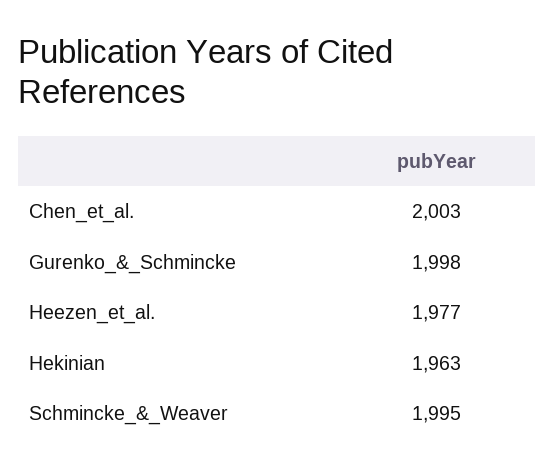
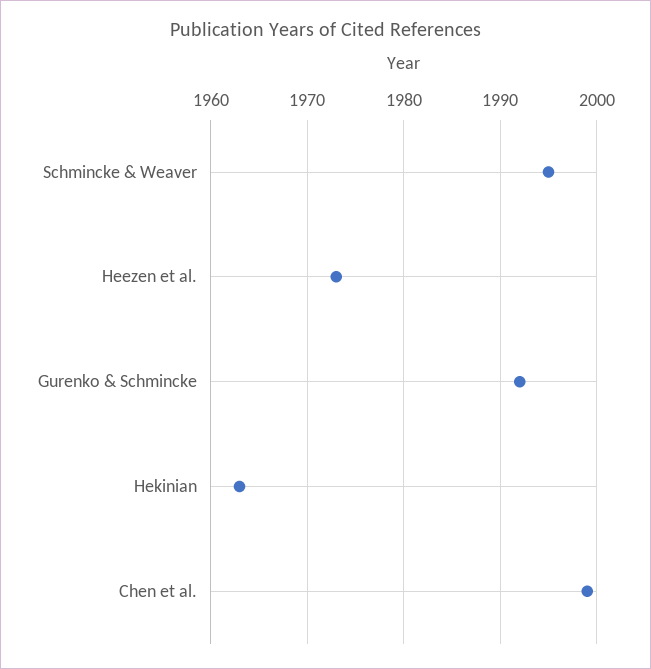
  {
-   "Chen_et_al.": 2003,
+   "Chen_et_al.": 1999,
-   "Gurenko_&_Schmincke": 1998,
+   "Gurenko_&_Schmincke": 1992,
-   "Heezen_et_al.": 1977,
+   "Heezen_et_al.": 1973,
    "Hekinian": 1963,
    "Schmincke_&_Weaver": 1995
  }

